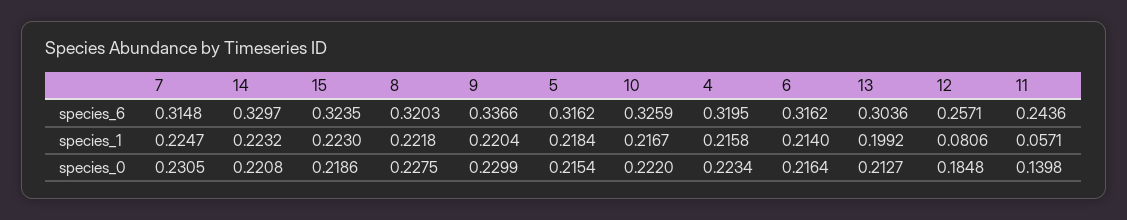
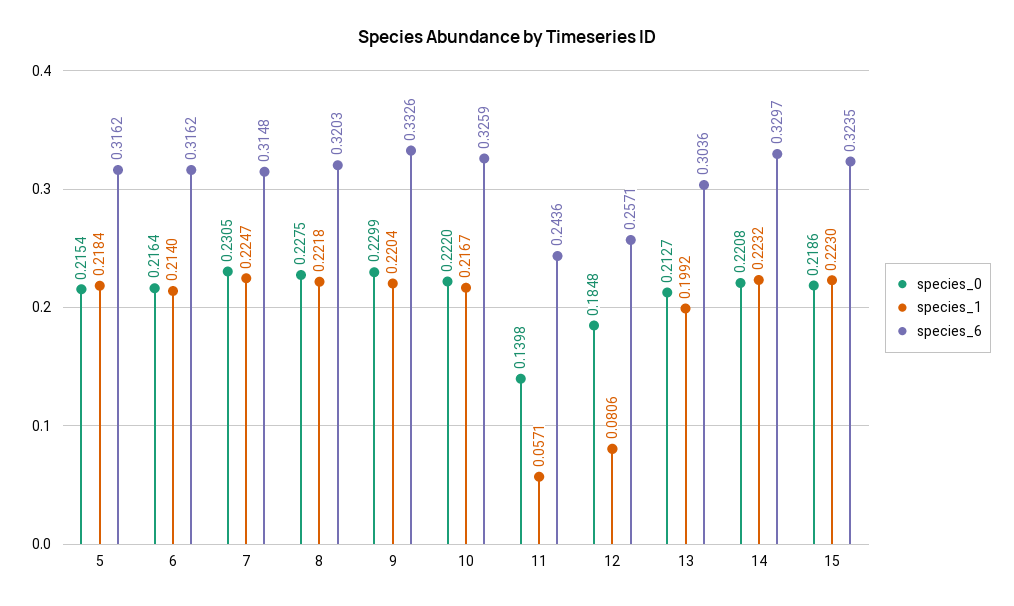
  {
    "species_6": {
      "7": 0.3148,
      "14": 0.3297,
      "15": 0.3235,
      "8": 0.3203,
-     "9": 0.3366,
+     "9": 0.3326,
      "5": 0.3162,
      "10": 0.3259,
-     "4": 0.3195,
      "6": 0.3162,
      "13": 0.3036,
      "12": 0.2571,
      "11": 0.2436
    },
    "species_1": {
      "7": 0.2247,
      "14": 0.2232,
      "15": 0.223,
      "8": 0.2218,
      "9": 0.2204,
      "5": 0.2184,
      "10": 0.2167,
-     "4": 0.2158,
      "6": 0.214,
      "13": 0.1992,
      "12": 0.0806,
      "11": 0.0571
    },
    "species_0": {
      "7": 0.2305,
      "14": 0.2208,
      "15": 0.2186,
      "8": 0.2275,
      "9": 0.2299,
      "5": 0.2154,
      "10": 0.222,
-     "4": 0.2234,
      "6": 0.2164,
      "13": 0.2127,
      "12": 0.1848,
      "11": 0.1398
    }
  }

